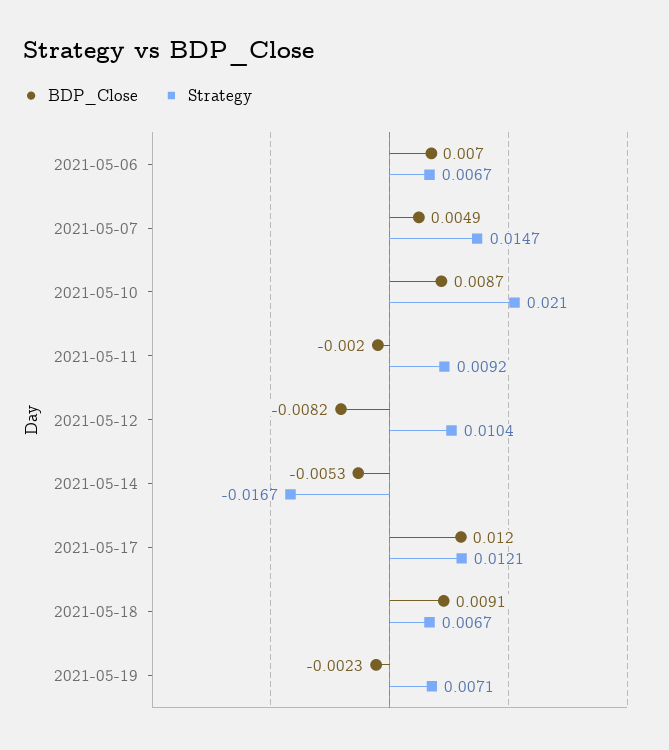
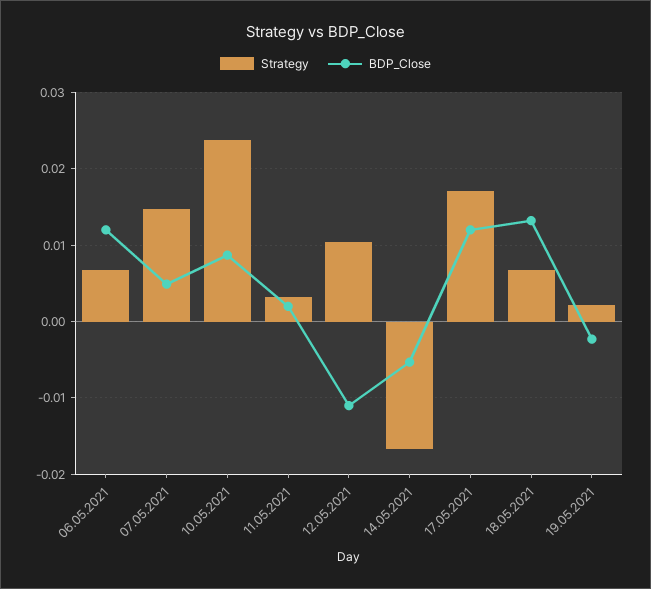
  {
    "BDP_Close": {
-     "2021-05-06": 0.007,
+     "2021-05-06": 0.012,
      "2021-05-07": 0.0049,
      "2021-05-10": 0.0087,
-     "2021-05-11": -0.002,
+     "2021-05-11": 0.002,
-     "2021-05-12": -0.0082,
+     "2021-05-12": -0.011,
      "2021-05-14": -0.0053,
      "2021-05-17": 0.012,
-     "2021-05-18": 0.0091,
+     "2021-05-18": 0.013,
      "2021-05-19": -0.0023
    },
    "Strategy": {
      "2021-05-06": 0.0067,
      "2021-05-07": 0.0147,
-     "2021-05-10": 0.021,
+     "2021-05-10": 0.024,
-     "2021-05-11": 0.0092,
+     "2021-05-11": 0.003,
      "2021-05-12": 0.0104,
      "2021-05-14": -0.0167,
-     "2021-05-17": 0.0121,
+     "2021-05-17": 0.017,
      "2021-05-18": 0.0067,
-     "2021-05-19": 0.0071
+     "2021-05-19": 0.002
    }
  }

